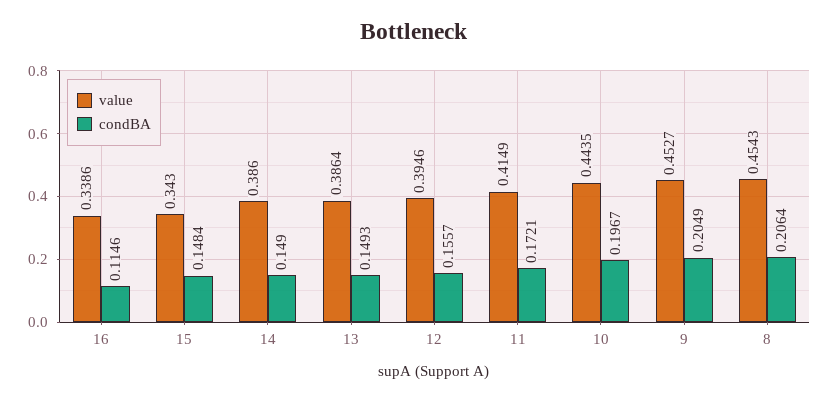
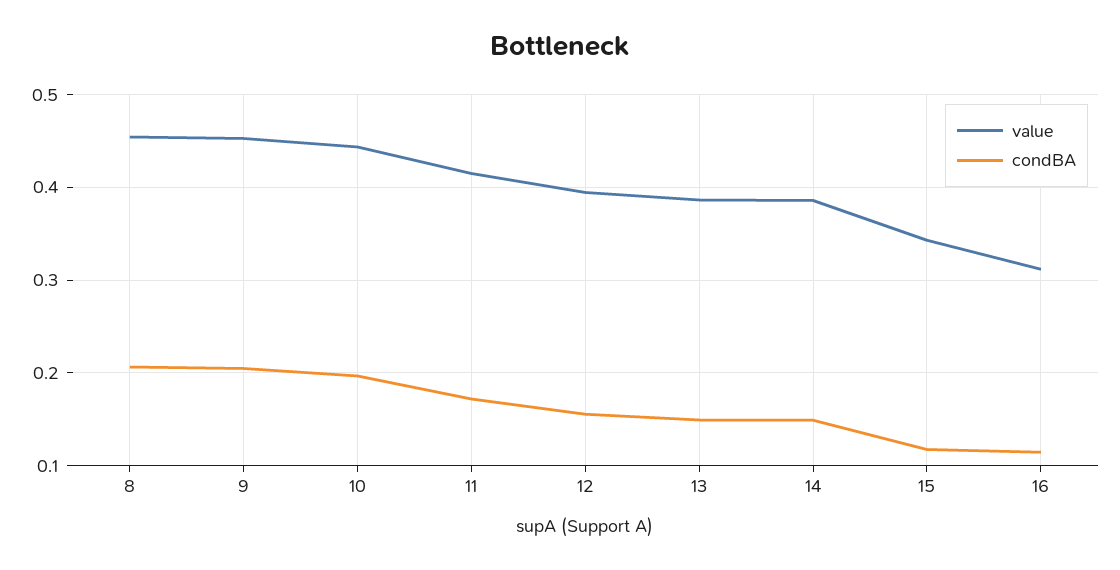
  {
    "value": {
-     "16": 0.3386,
+     "16": 0.31,
      "15": 0.343,
      "14": 0.386,
      "13": 0.3864,
      "12": 0.3946,
      "11": 0.4149,
      "10": 0.4435,
      "9": 0.4527,
      "8": 0.4543
    },
    "condBA": {
      "16": 0.1146,
-     "15": 0.1484,
+     "15": 0.12,
      "14": 0.149,
      "13": 0.1493,
      "12": 0.1557,
      "11": 0.1721,
      "10": 0.1967,
      "9": 0.2049,
      "8": 0.2064
    }
  }

